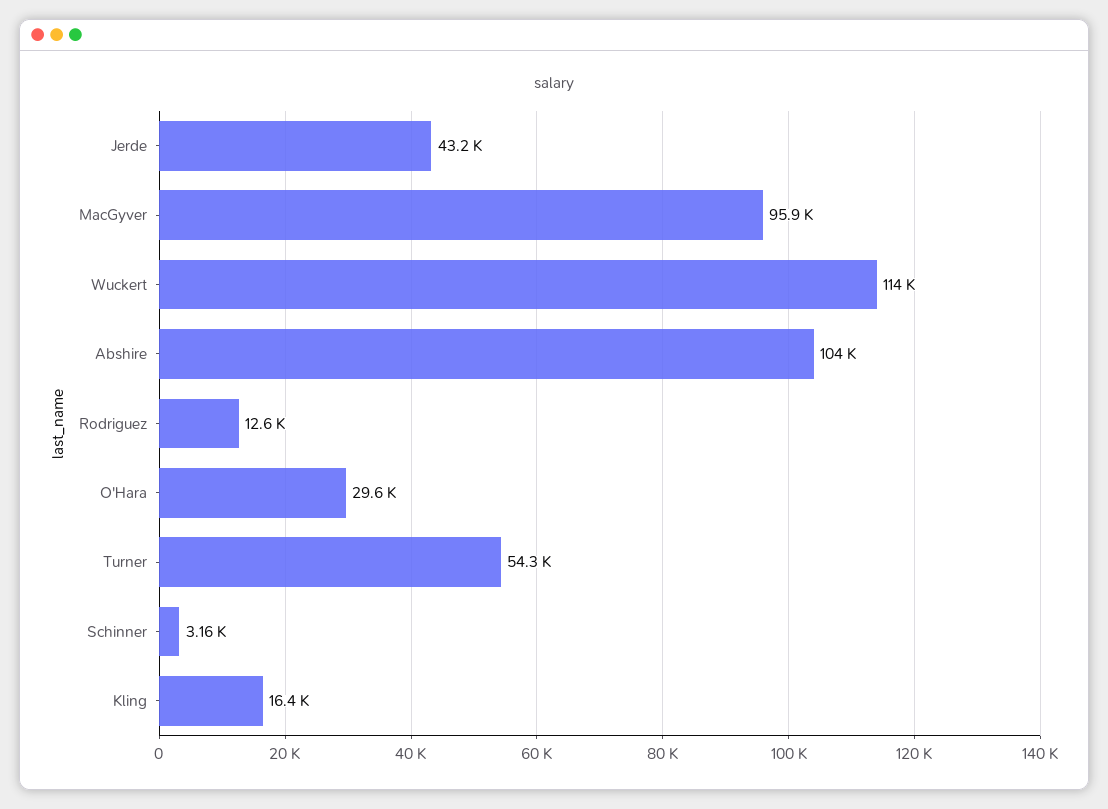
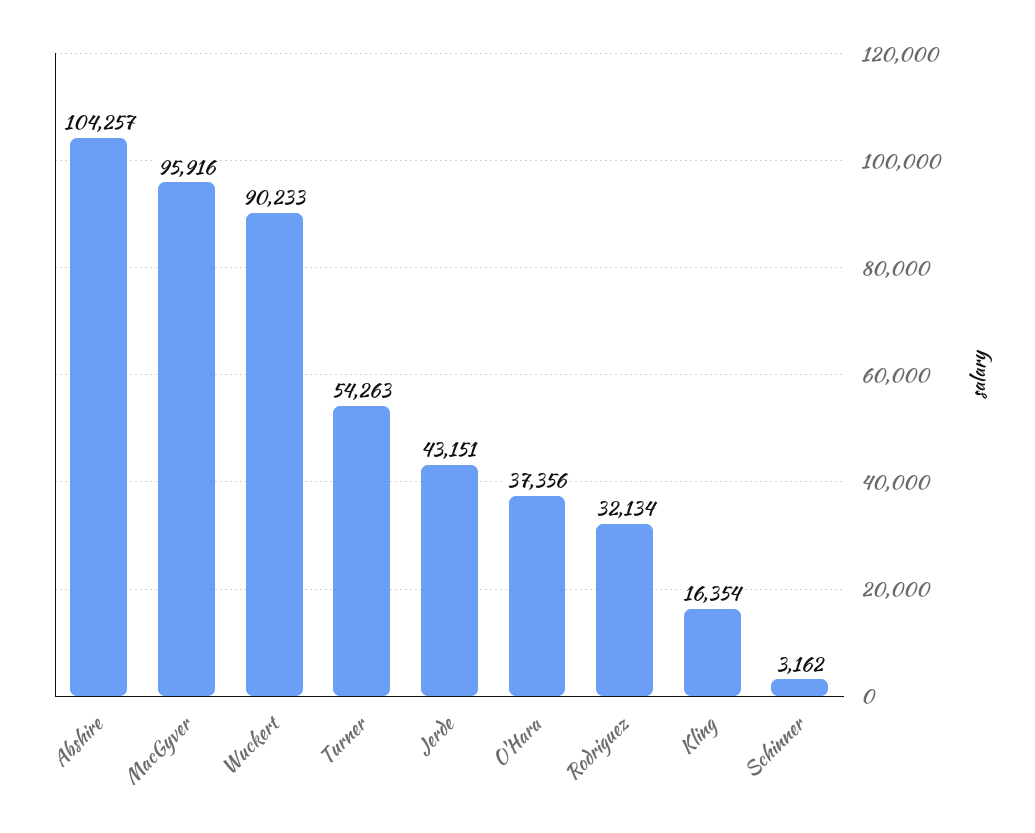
  {
    "Jerde": 43151,
    "MacGyver": 95916,
-   "Wuckert": 114000,
+   "Wuckert": 90233,
    "Abshire": 104257,
-   "Rodriguez": 12600,
+   "Rodriguez": 32134,
-   "O'Hara": 29600,
+   "O'Hara": 37356,
    "Turner": 54263,
    "Schinner": 3162,
    "Kling": 16354
  }

